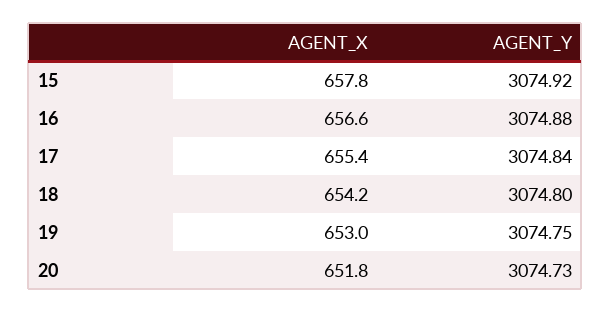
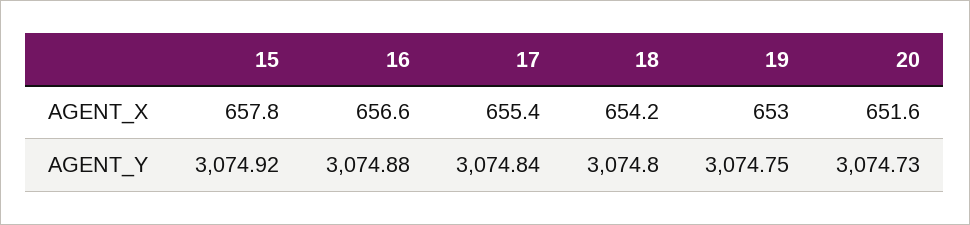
  {
    "AGENT_X": {
      "15": 657.8,
      "16": 656.6,
      "17": 655.4,
      "18": 654.2,
      "19": 653,
-     "20": 651.8
+     "20": 651.6
    },
    "AGENT_Y": {
      "15": 3074.92,
      "16": 3074.88,
      "17": 3074.84,
      "18": 3074.8,
      "19": 3074.75,
      "20": 3074.73
    }
  }

